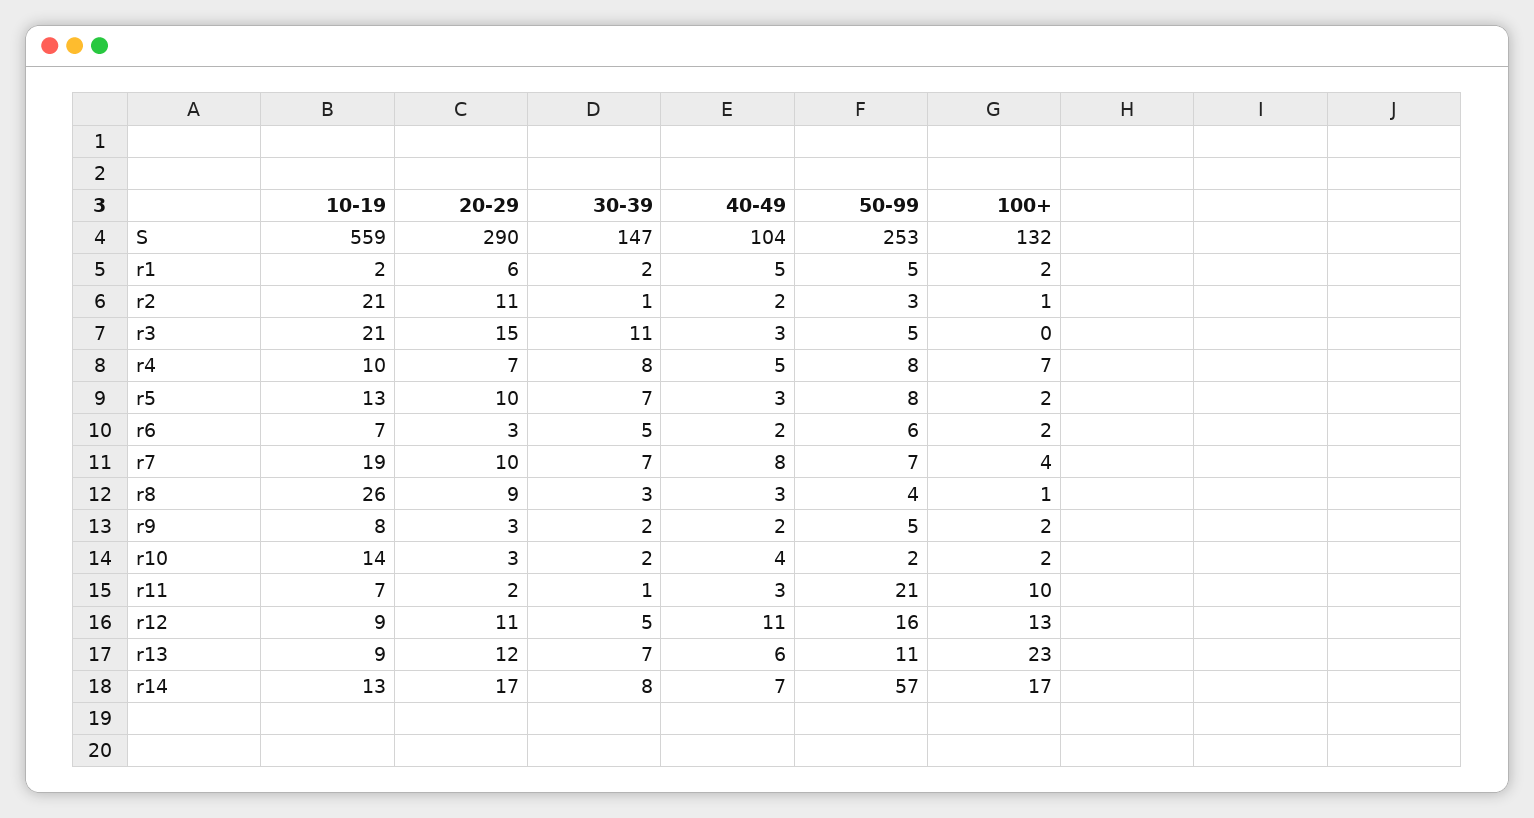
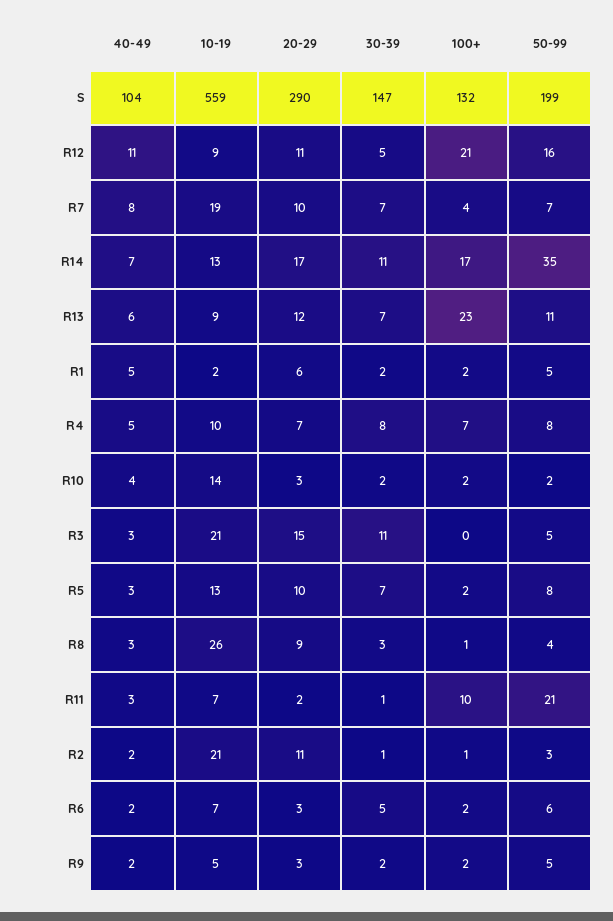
  {
    "10-19": {
      "S": 559,
      "r1": 2,
      "r2": 21,
      "r3": 21,
      "r4": 10,
      "r5": 13,
      "r6": 7,
      "r7": 19,
      "r8": 26,
-     "r9": 8,
+     "r9": 5,
      "r10": 14,
      "r11": 7,
      "r12": 9,
      "r13": 9,
      "r14": 13
    },
    "20-29": {
      "S": 290,
      "r1": 6,
      "r2": 11,
      "r3": 15,
      "r4": 7,
      "r5": 10,
      "r6": 3,
      "r7": 10,
      "r8": 9,
      "r9": 3,
      "r10": 3,
      "r11": 2,
      "r12": 11,
      "r13": 12,
      "r14": 17
    },
    "30-39": {
      "S": 147,
      "r1": 2,
      "r2": 1,
      "r3": 11,
      "r4": 8,
      "r5": 7,
      "r6": 5,
      "r7": 7,
      "r8": 3,
      "r9": 2,
      "r10": 2,
      "r11": 1,
      "r12": 5,
      "r13": 7,
-     "r14": 8
+     "r14": 11
    },
    "40-49": {
      "S": 104,
      "r1": 5,
      "r2": 2,
      "r3": 3,
      "r4": 5,
      "r5": 3,
      "r6": 2,
      "r7": 8,
      "r8": 3,
      "r9": 2,
      "r10": 4,
      "r11": 3,
      "r12": 11,
      "r13": 6,
      "r14": 7
    },
    "50-99": {
-     "S": 253,
+     "S": 199,
      "r1": 5,
      "r2": 3,
      "r3": 5,
      "r4": 8,
      "r5": 8,
      "r6": 6,
      "r7": 7,
      "r8": 4,
      "r9": 5,
      "r10": 2,
      "r11": 21,
      "r12": 16,
      "r13": 11,
-     "r14": 57
+     "r14": 35
    },
    "100+": {
      "S": 132,
      "r1": 2,
      "r2": 1,
      "r3": 0,
      "r4": 7,
      "r5": 2,
      "r6": 2,
      "r7": 4,
      "r8": 1,
      "r9": 2,
      "r10": 2,
      "r11": 10,
-     "r12": 13,
+     "r12": 21,
      "r13": 23,
      "r14": 17
    }
  }

